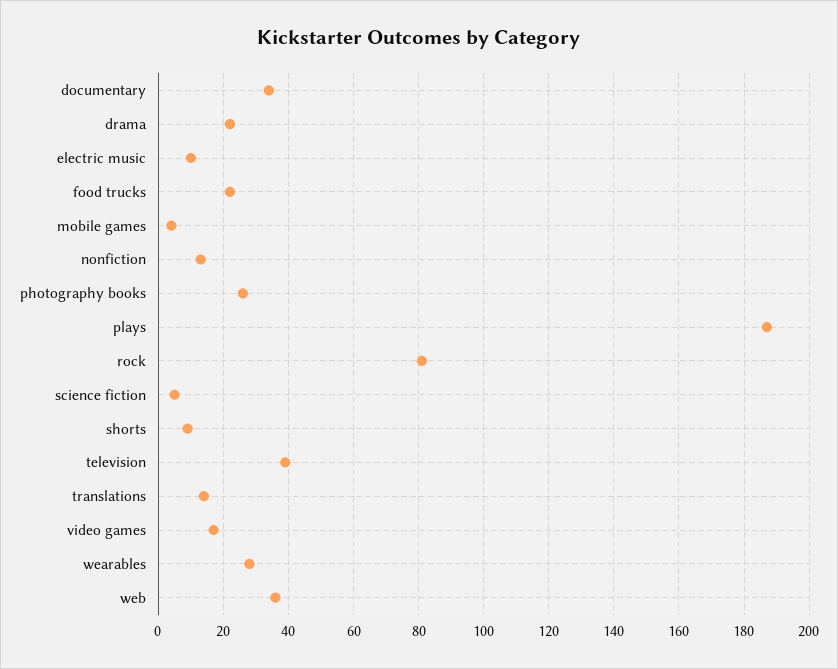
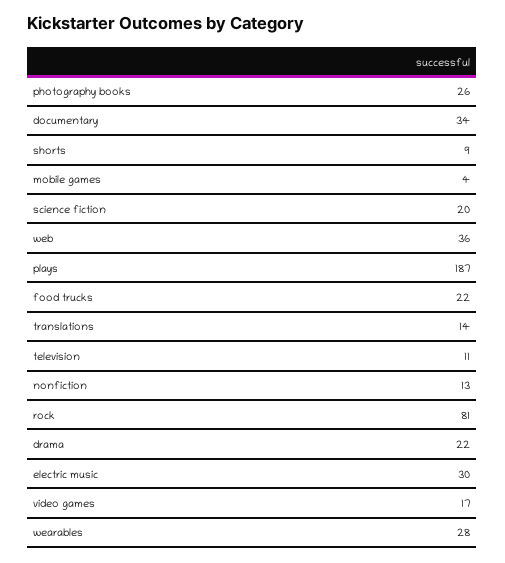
  {
    "documentary": 34,
    "drama": 22,
-   "electric music": 10,
+   "electric music": 30,
    "food trucks": 22,
    "mobile games": 4,
    "nonfiction": 13,
    "photography books": 26,
    "plays": 187,
    "rock": 81,
-   "science fiction": 5,
+   "science fiction": 20,
    "shorts": 9,
-   "television": 40,
+   "television": 11,
    "translations": 14,
    "video games": 17,
    "wearables": 28,
    "web": 36
  }

